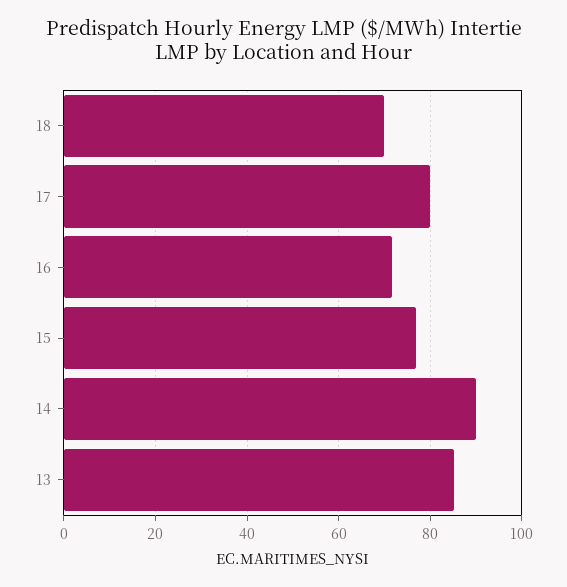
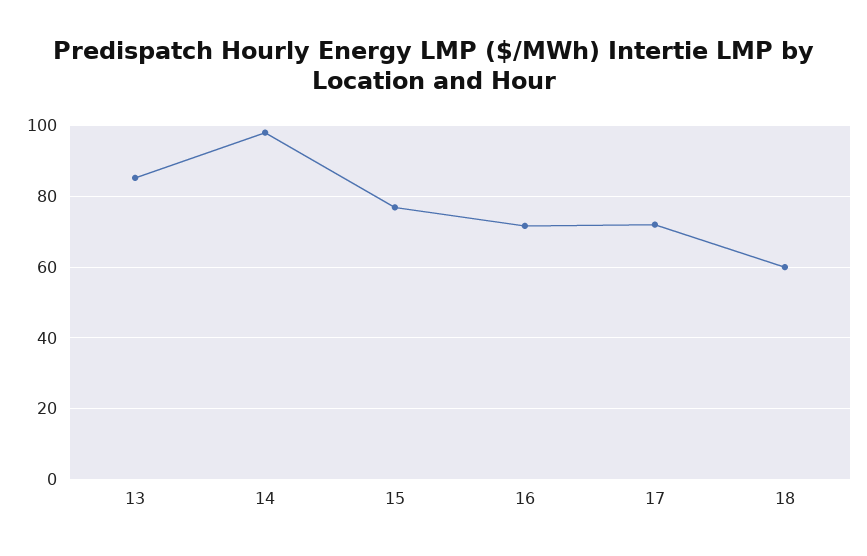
  {
-   "18": 70,
+   "18": 60,
-   "17": 80,
+   "17": 72,
    "16": 72,
    "15": 76,
-   "14": 90,
+   "14": 98,
    "13": 86
  }

